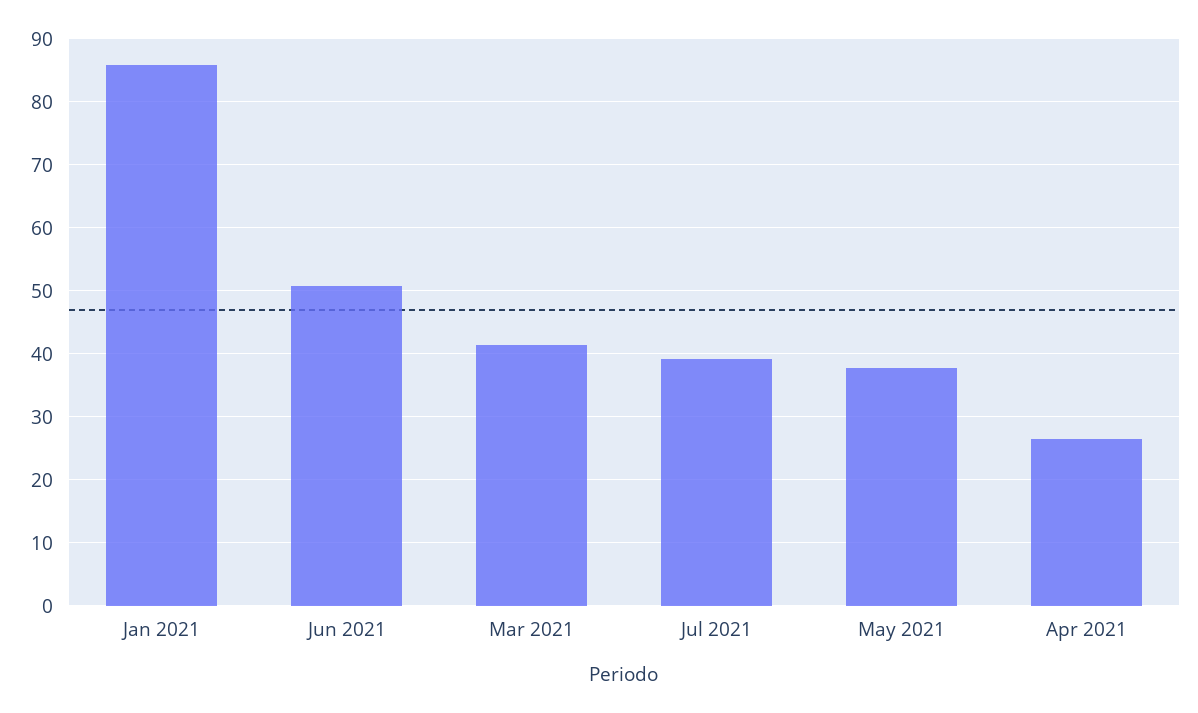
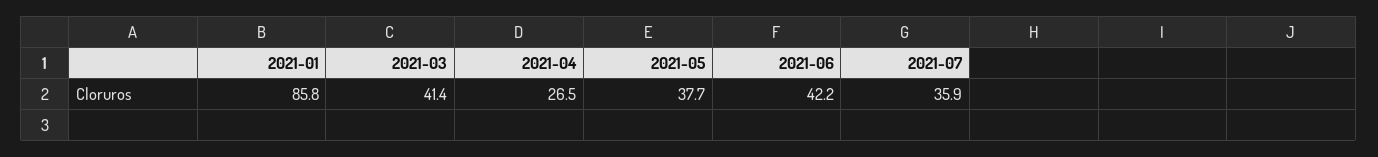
  {
    "Jan 2021": 85.8,
-   "Jun 2021": 51,
+   "Jun 2021": 42.2,
    "Mar 2021": 41.4,
-   "Jul 2021": 39,
+   "Jul 2021": 35.9,
    "May 2021": 37.7,
    "Apr 2021": 26.5
  }

